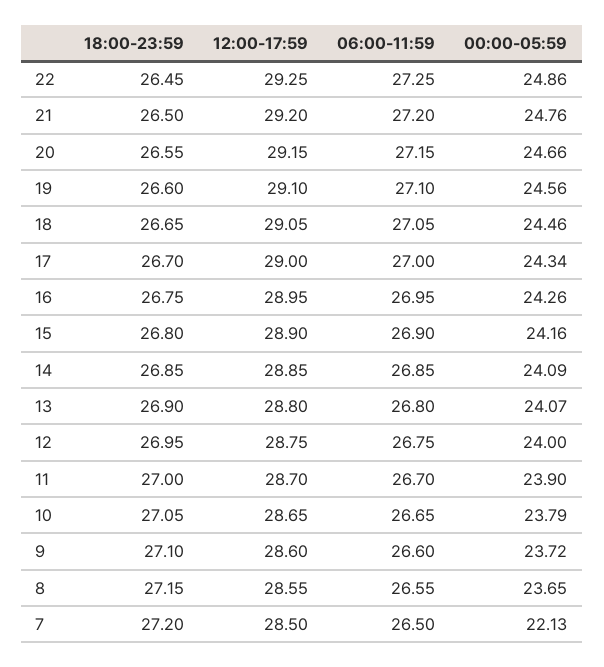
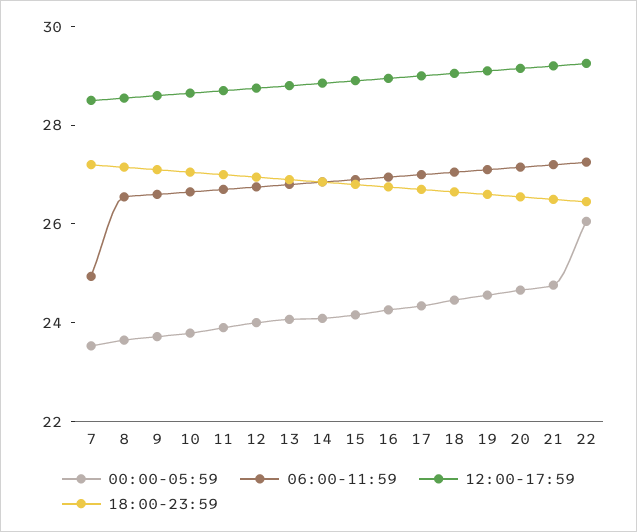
  {
    "18:00-23:59": {
      "22": 26.45,
      "21": 26.5,
      "20": 26.55,
      "19": 26.6,
      "18": 26.65,
      "17": 26.7,
      "16": 26.75,
      "15": 26.8,
      "14": 26.85,
      "13": 26.9,
      "12": 26.95,
      "11": 27,
      "10": 27.05,
      "9": 27.1,
      "8": 27.15,
      "7": 27.2
    },
    "12:00-17:59": {
      "22": 29.25,
      "21": 29.2,
      "20": 29.15,
      "19": 29.1,
      "18": 29.05,
      "17": 29,
      "16": 28.95,
      "15": 28.9,
      "14": 28.85,
      "13": 28.8,
      "12": 28.75,
      "11": 28.7,
      "10": 28.65,
      "9": 28.6,
      "8": 28.55,
      "7": 28.5
    },
    "06:00-11:59": {
      "22": 27.25,
      "21": 27.2,
      "20": 27.15,
      "19": 27.1,
      "18": 27.05,
      "17": 27,
      "16": 26.95,
      "15": 26.9,
      "14": 26.85,
      "13": 26.8,
      "12": 26.75,
      "11": 26.7,
      "10": 26.65,
      "9": 26.6,
      "8": 26.55,
-     "7": 26.5
+     "7": 25
    },
    "00:00-05:59": {
-     "22": 24.86,
+     "22": 26,
      "21": 24.76,
      "20": 24.66,
      "19": 24.56,
      "18": 24.46,
      "17": 24.34,
      "16": 24.26,
      "15": 24.16,
      "14": 24.09,
      "13": 24.07,
      "12": 24,
      "11": 23.9,
      "10": 23.79,
      "9": 23.72,
      "8": 23.65,
-     "7": 22.13
+     "7": 23.5
    }
  }

